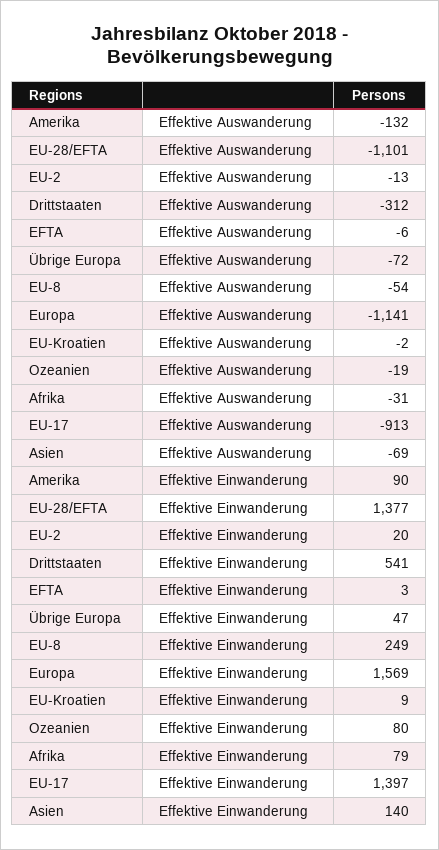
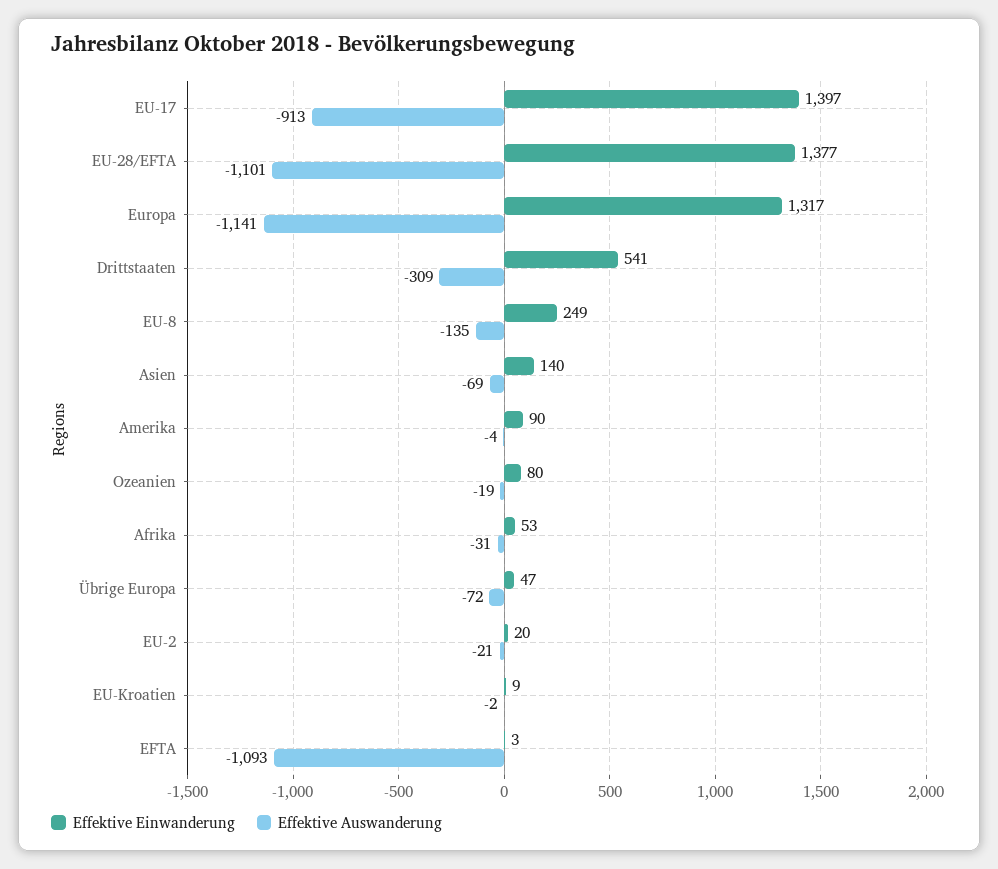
  {
    "Effektive Auswanderung": {
-     "Amerika": -132,
+     "Amerika": -4,
      "EU-28/EFTA": -1101,
-     "EU-2": -13,
+     "EU-2": -21,
-     "Drittstaaten": -312,
+     "Drittstaaten": -309,
-     "EFTA": -6,
+     "EFTA": -1093,
      "Übrige Europa": -72,
-     "EU-8": -54,
+     "EU-8": -135,
      "Europa": -1141,
      "EU-Kroatien": -2,
      "Ozeanien": -19,
      "Afrika": -31,
      "EU-17": -913,
      "Asien": -69
    },
    "Effektive Einwanderung": {
      "Amerika": 90,
      "EU-28/EFTA": 1377,
      "EU-2": 20,
      "Drittstaaten": 541,
      "EFTA": 3,
      "Übrige Europa": 47,
      "EU-8": 249,
-     "Europa": 1569,
+     "Europa": 1317,
      "EU-Kroatien": 9,
      "Ozeanien": 80,
-     "Afrika": 79,
+     "Afrika": 53,
      "EU-17": 1397,
      "Asien": 140
    }
  }

